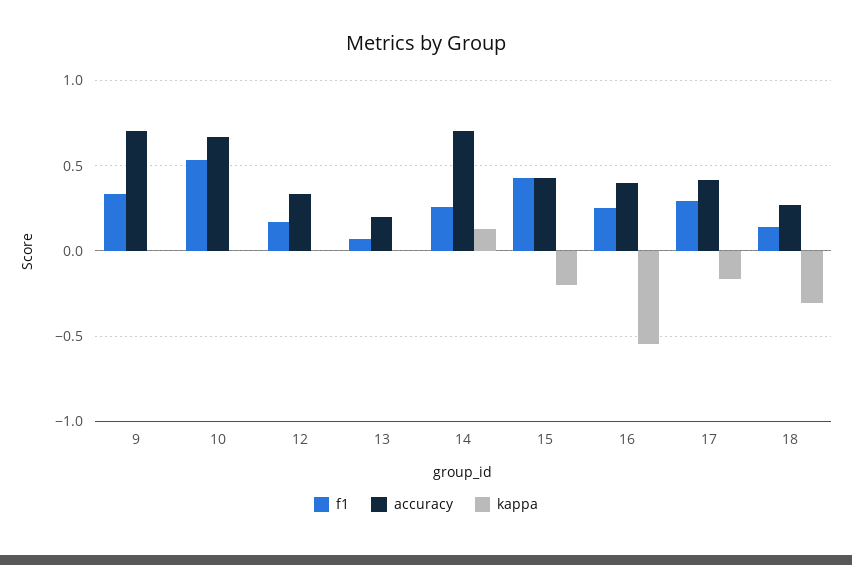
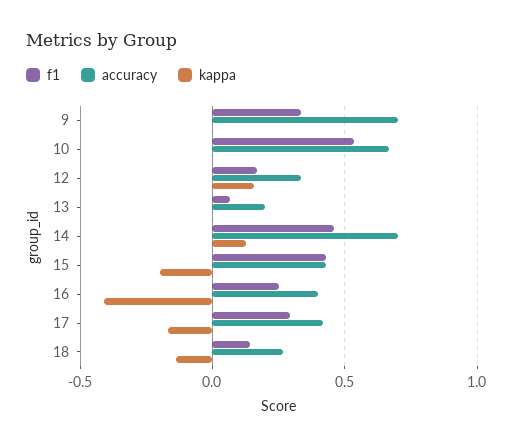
  {
    "f1": {
      "9": 0.35,
      "10": 0.55,
      "12": 0.15,
      "13": 0.05,
-     "14": 0.25,
+     "14": 0.45,
      "15": 0.45,
      "16": 0.25,
      "17": 0.3,
      "18": 0.15
    },
    "accuracy": {
      "9": 0.7,
      "10": 0.65,
      "12": 0.35,
      "13": 0.2,
      "14": 0.7,
      "15": 0.45,
      "16": 0.4,
      "17": 0.4,
      "18": 0.25
    },
    "kappa": {
      "9": 0,
      "10": 0,
-     "12": 0,
+     "12": 0.15,
      "13": 0,
      "14": 0.15,
      "15": -0.2,
-     "16": -0.55,
+     "16": -0.4,
      "17": -0.15,
-     "18": -0.3
+     "18": -0.15
    }
  }

